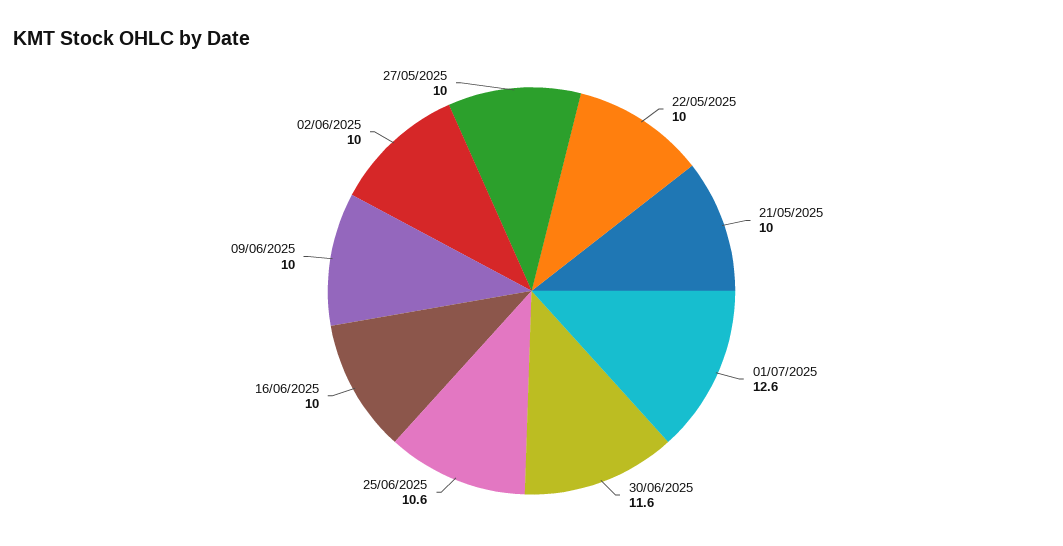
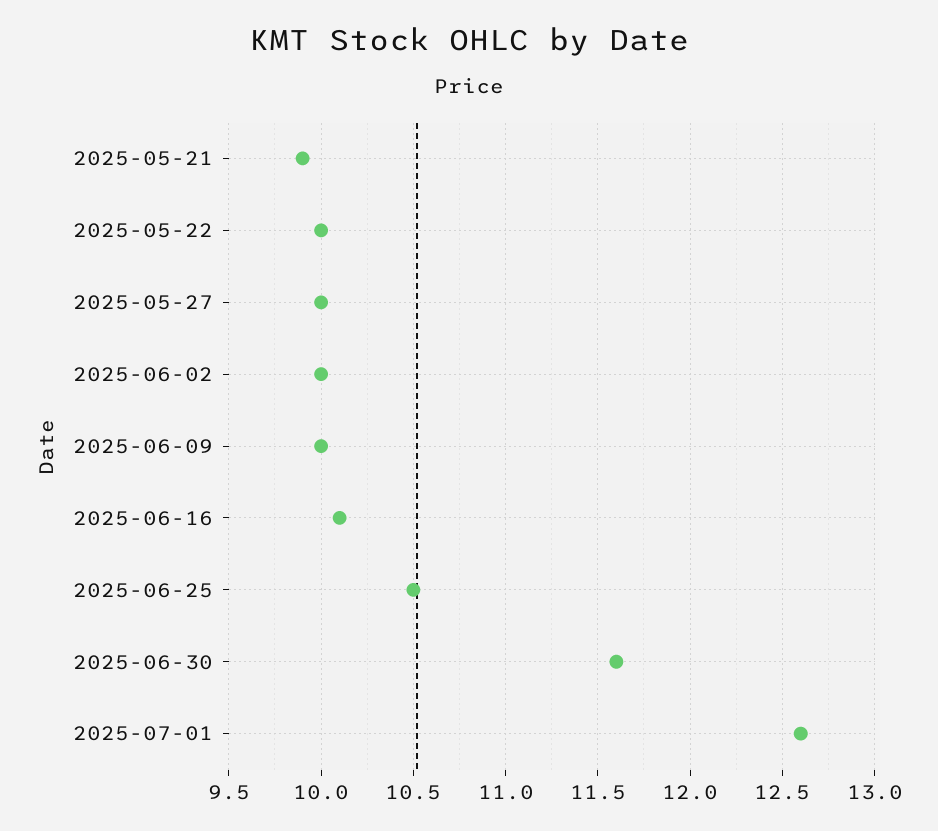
  {
    "22/05/2025": 10,
-   "21/05/2025": 10,
+   "21/05/2025": 9.9,
    "01/07/2025": 12.6,
    "30/06/2025": 11.6,
-   "25/06/2025": 10.6,
+   "25/06/2025": 10.5,
-   "16/06/2025": 10,
+   "16/06/2025": 10.1,
    "09/06/2025": 10,
    "02/06/2025": 10,
    "27/05/2025": 10
  }

